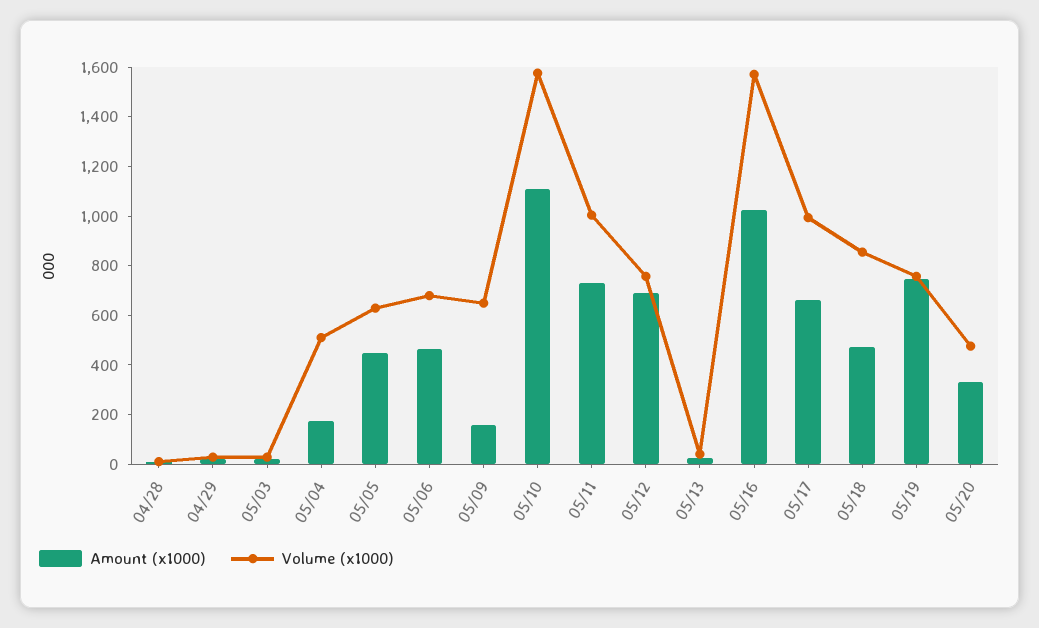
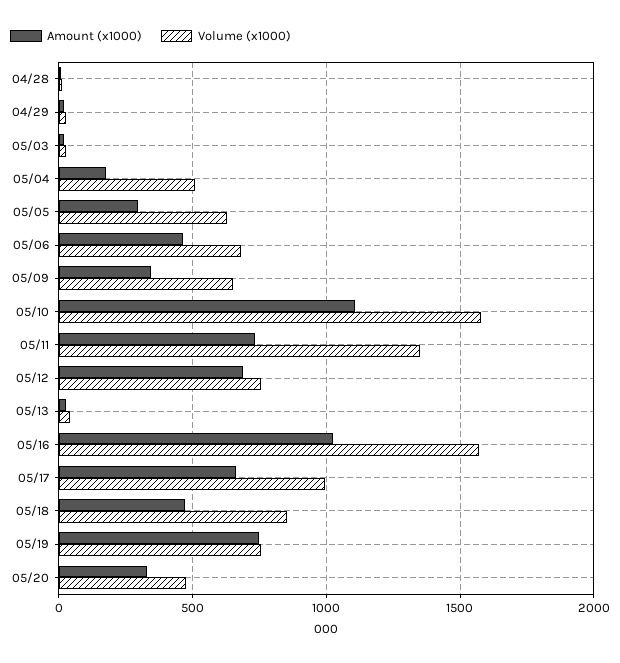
  {
    "Amount (x1000)": {
      "04/28": 0,
      "04/29": 0,
      "05/03": 0,
      "05/04": 200,
-     "05/05": 450,
+     "05/05": 300,
      "05/06": 450,
-     "05/09": 150,
+     "05/09": 350,
      "05/10": 1100,
      "05/11": 750,
      "05/12": 700,
      "05/13": 50,
      "05/16": 1000,
      "05/17": 650,
      "05/18": 450,
      "05/19": 750,
      "05/20": 350
    },
    "Volume (x1000)": {
      "04/28": 0,
      "04/29": 50,
      "05/03": 50,
      "05/04": 500,
      "05/05": 650,
      "05/06": 700,
      "05/09": 650,
      "05/10": 1600,
-     "05/11": 1000,
+     "05/11": 1350,
      "05/12": 750,
      "05/13": 50,
      "05/16": 1550,
      "05/17": 1000,
      "05/18": 850,
      "05/19": 750,
      "05/20": 500
    }
  }

